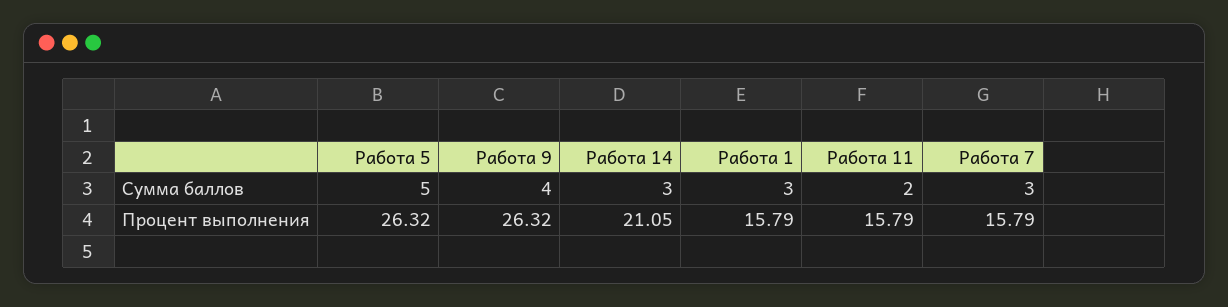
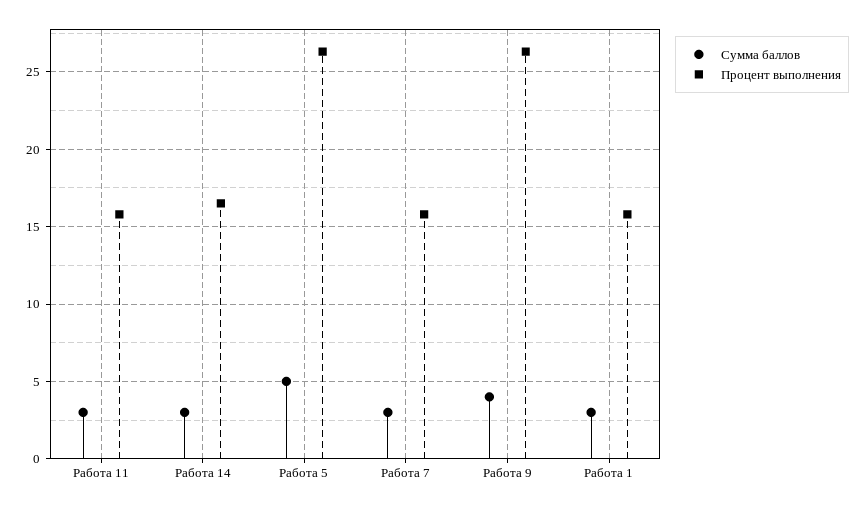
  {
    "Сумма баллов": {
      "Работа 5": 5,
      "Работа 9": 4,
      "Работа 14": 3,
      "Работа 1": 3,
-     "Работа 11": 2,
+     "Работа 11": 3,
      "Работа 7": 3
    },
    "Процент выполнения": {
      "Работа 5": 26.32,
      "Работа 9": 26.32,
-     "Работа 14": 21.05,
+     "Работа 14": 16.5,
      "Работа 1": 15.79,
      "Работа 11": 15.79,
      "Работа 7": 15.79
    }
  }

